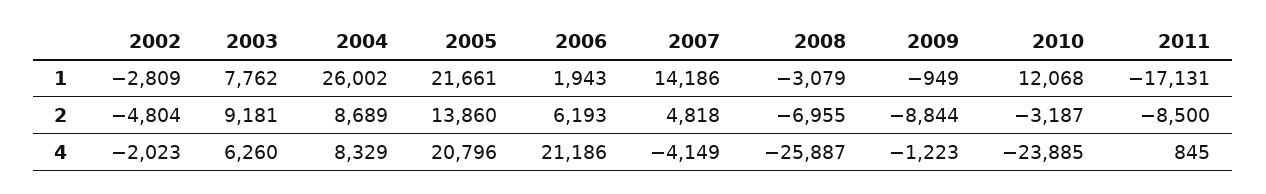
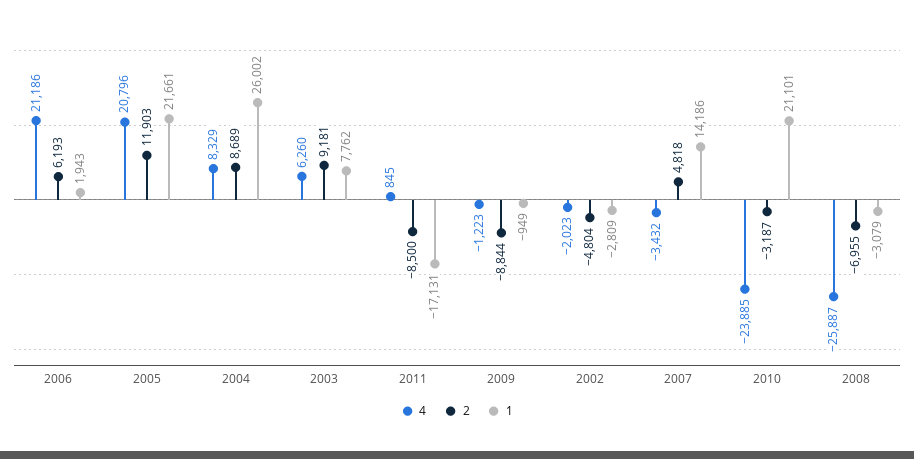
  {
    "1": {
      "2002": -2809,
      "2003": 7762,
      "2004": 26002,
      "2005": 21661,
      "2006": 1943,
      "2007": 14186,
      "2008": -3079,
      "2009": -949,
-     "2010": 12068,
+     "2010": 21101,
      "2011": -17131
    },
    "2": {
      "2002": -4804,
      "2003": 9181,
      "2004": 8689,
-     "2005": 13860,
+     "2005": 11903,
      "2006": 6193,
      "2007": 4818,
      "2008": -6955,
      "2009": -8844,
      "2010": -3187,
      "2011": -8500
    },
    "4": {
      "2002": -2023,
      "2003": 6260,
      "2004": 8329,
      "2005": 20796,
      "2006": 21186,
-     "2007": -4149,
+     "2007": -3432,
      "2008": -25887,
      "2009": -1223,
      "2010": -23885,
      "2011": 845
    }
  }

